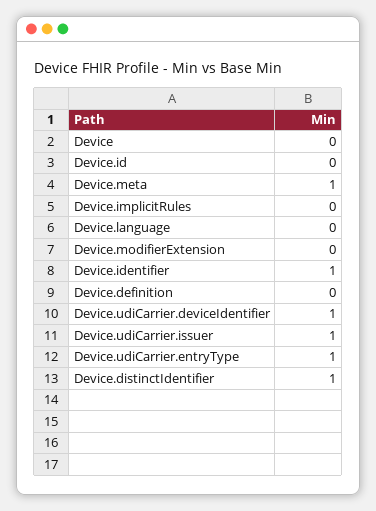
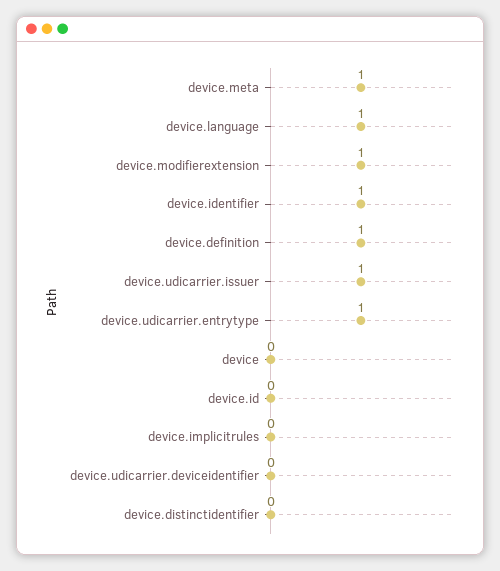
  {
    "Device": 0,
    "Device.id": 0,
    "Device.meta": 1,
    "Device.implicitRules": 0,
-   "Device.language": 0,
+   "Device.language": 1,
-   "Device.modifierExtension": 0,
+   "Device.modifierExtension": 1,
    "Device.identifier": 1,
-   "Device.definition": 0,
+   "Device.definition": 1,
-   "Device.udiCarrier.deviceIdentifier": 1,
+   "Device.udiCarrier.deviceIdentifier": 0,
    "Device.udiCarrier.issuer": 1,
    "Device.udiCarrier.entryType": 1,
-   "Device.distinctIdentifier": 1
+   "Device.distinctIdentifier": 0
  }

